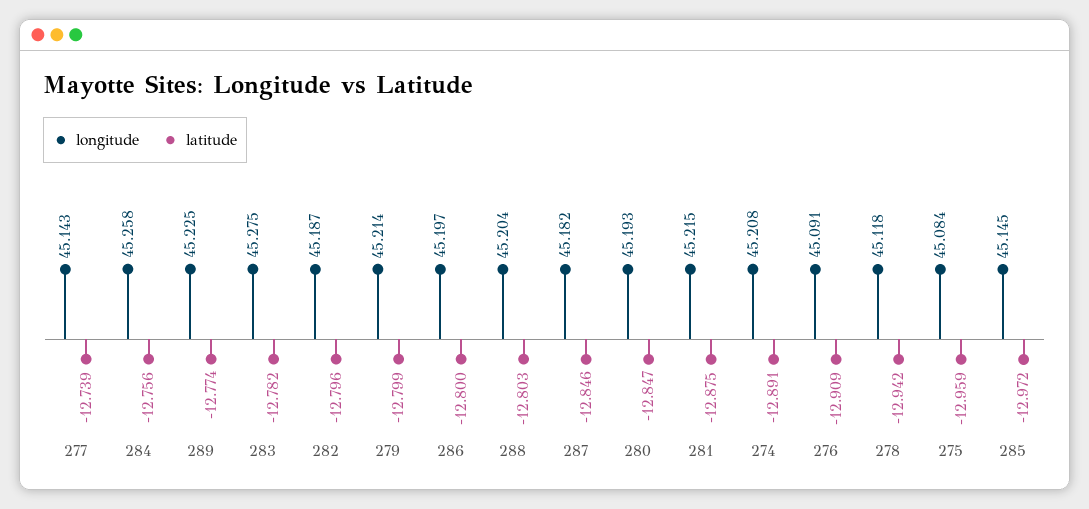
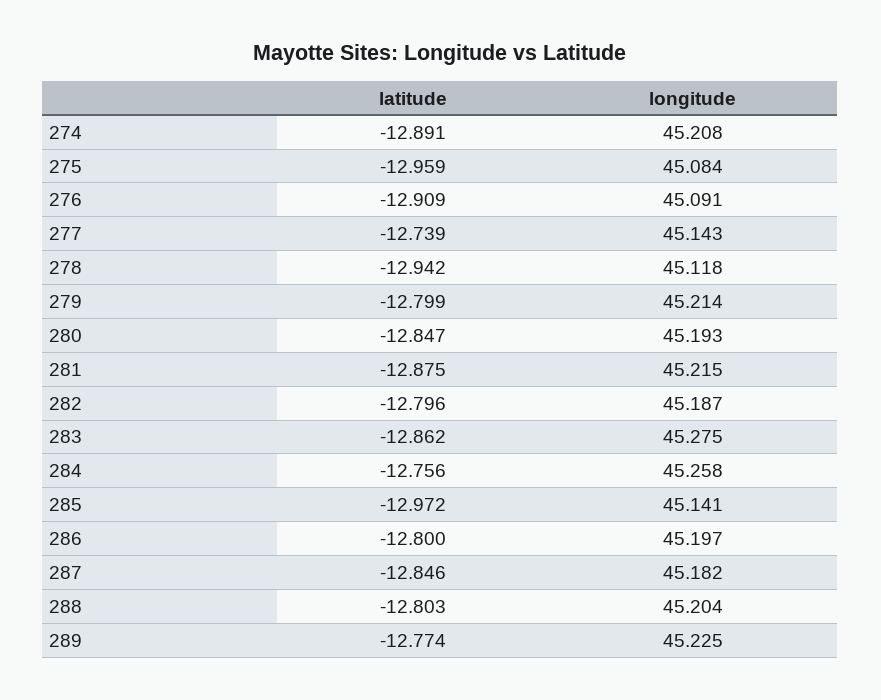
  {
    "longitude": {
      "277": 45.143,
      "284": 45.258,
      "289": 45.225,
      "283": 45.275,
      "282": 45.187,
      "279": 45.214,
      "286": 45.197,
      "288": 45.204,
      "287": 45.182,
      "280": 45.193,
      "281": 45.215,
      "274": 45.208,
      "276": 45.091,
      "278": 45.118,
      "275": 45.084,
-     "285": 45.145
+     "285": 45.141
    },
    "latitude": {
      "277": -12.739,
      "284": -12.756,
      "289": -12.774,
-     "283": -12.782,
+     "283": -12.862,
      "282": -12.796,
      "279": -12.799,
      "286": -12.8,
      "288": -12.803,
      "287": -12.846,
      "280": -12.847,
      "281": -12.875,
      "274": -12.891,
      "276": -12.909,
      "278": -12.942,
      "275": -12.959,
      "285": -12.972
    }
  }

